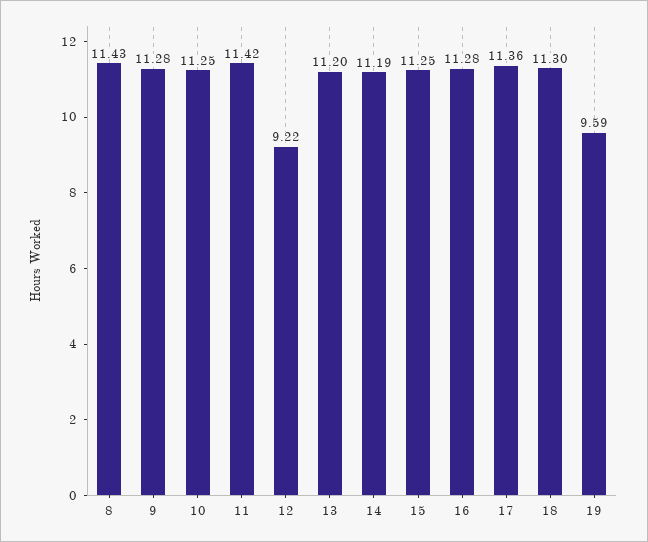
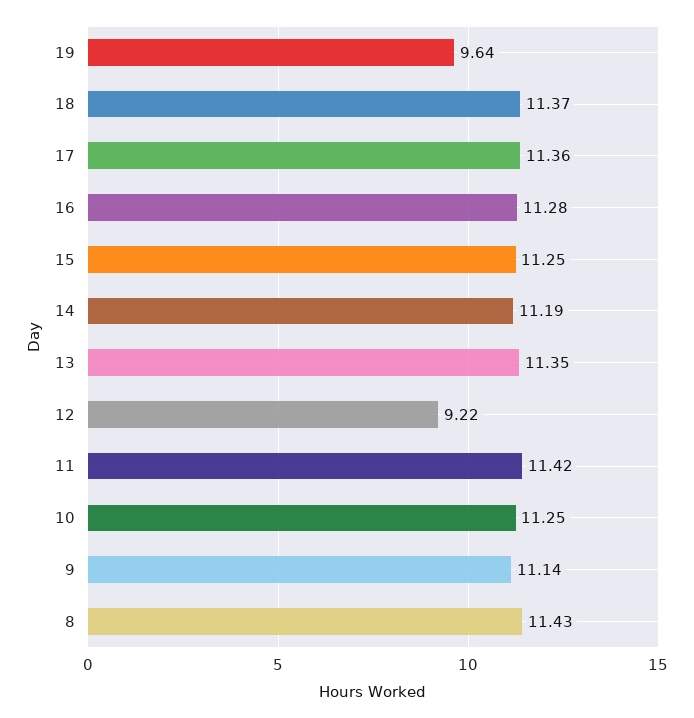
  {
    "8": 11.43,
-   "9": 11.28,
+   "9": 11.14,
    "10": 11.25,
    "11": 11.42,
    "12": 9.22,
-   "13": 11.2,
+   "13": 11.35,
    "14": 11.19,
    "15": 11.25,
    "16": 11.28,
    "17": 11.36,
-   "18": 11.3,
+   "18": 11.37,
-   "19": 9.59
+   "19": 9.64
  }

